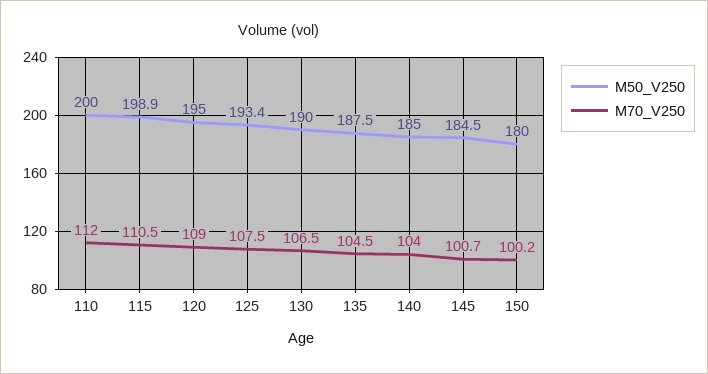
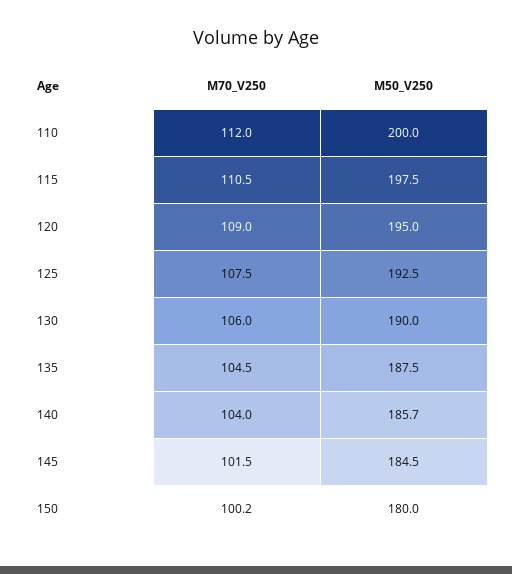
  {
    "M50_V250": {
      "110": 200,
-     "115": 198.9,
+     "115": 197.5,
      "120": 195,
-     "125": 193.4,
+     "125": 192.5,
      "130": 190,
      "135": 187.5,
-     "140": 185,
+     "140": 185.7,
      "145": 184.5,
      "150": 180
    },
    "M70_V250": {
      "110": 112,
      "115": 110.5,
      "120": 109,
      "125": 107.5,
-     "130": 106.5,
+     "130": 106,
      "135": 104.5,
      "140": 104,
-     "145": 100.7,
+     "145": 101.5,
      "150": 100.2
    }
  }

